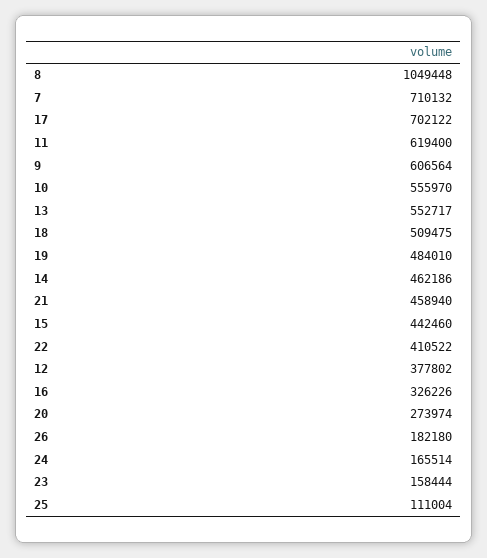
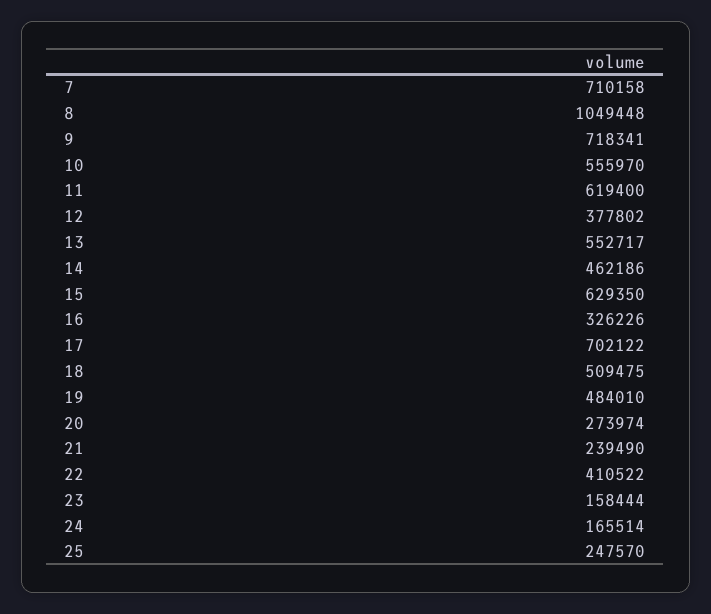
  {
    "8": 1049448,
-   "7": 710132,
+   "7": 710158,
    "17": 702122,
    "11": 619400,
-   "9": 606564,
+   "9": 718341,
    "10": 555970,
    "13": 552717,
    "18": 509475,
    "19": 484010,
    "14": 462186,
-   "21": 458940,
+   "21": 239490,
-   "15": 442460,
+   "15": 629350,
    "22": 410522,
    "12": 377802,
    "16": 326226,
    "20": 273974,
-   "26": 182180,
    "24": 165514,
    "23": 158444,
-   "25": 111004
+   "25": 247570
  }

